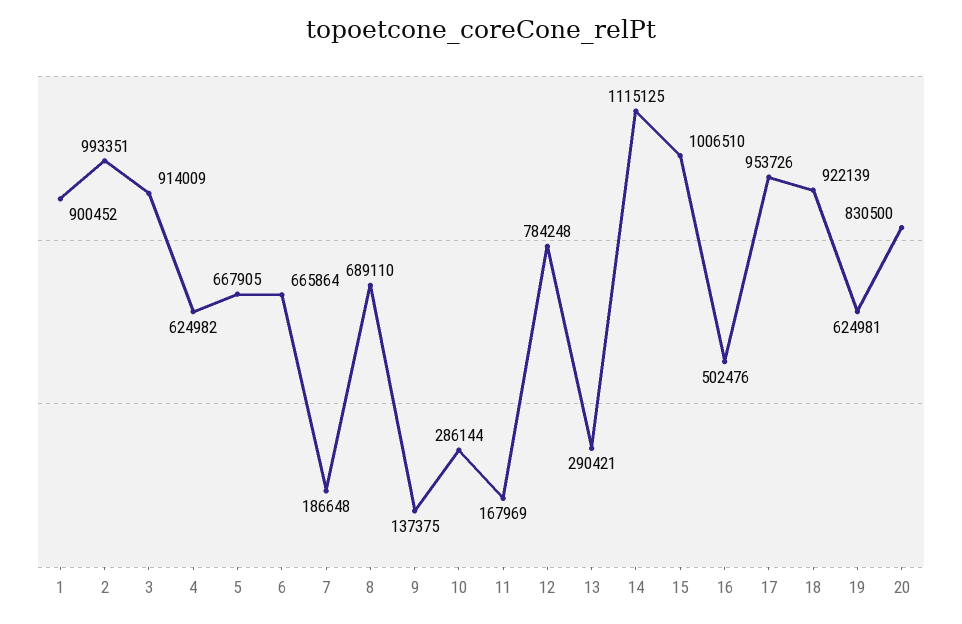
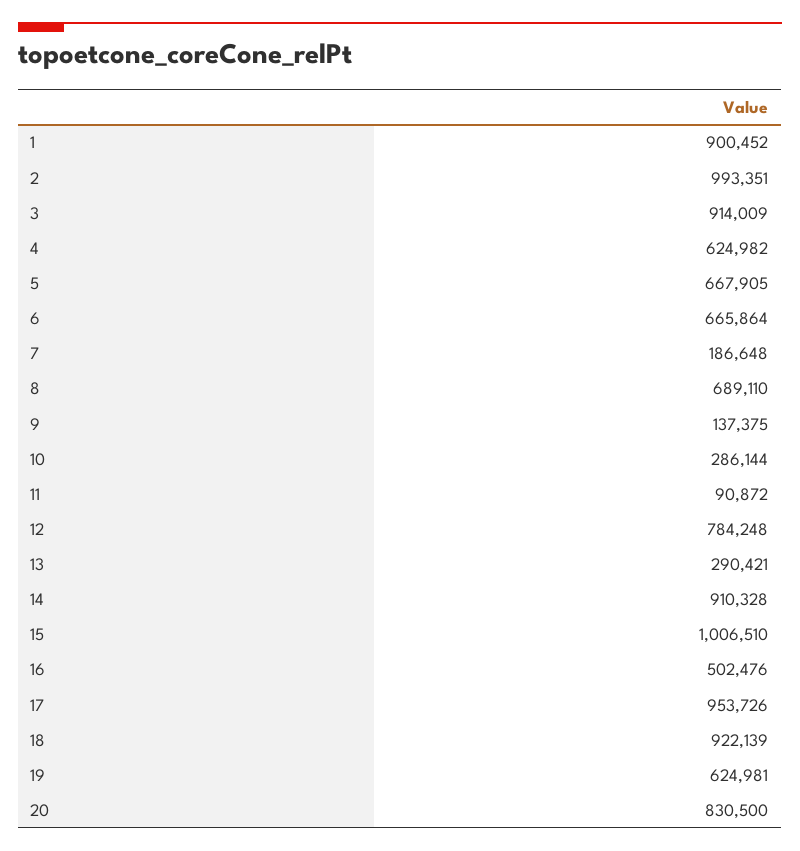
  {
    "1": 900452,
    "2": 993351,
    "3": 914009,
    "4": 624982,
    "5": 667905,
    "6": 665864,
    "7": 186648,
    "8": 689110,
    "9": 137375,
    "10": 286144,
-   "11": 167969,
+   "11": 90872,
    "12": 784248,
    "13": 290421,
-   "14": 1115125,
+   "14": 910328,
    "15": 1006510,
    "16": 502476,
    "17": 953726,
    "18": 922139,
    "19": 624981,
    "20": 830500
  }

